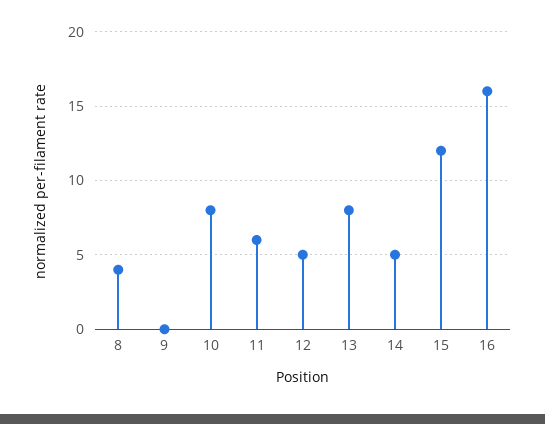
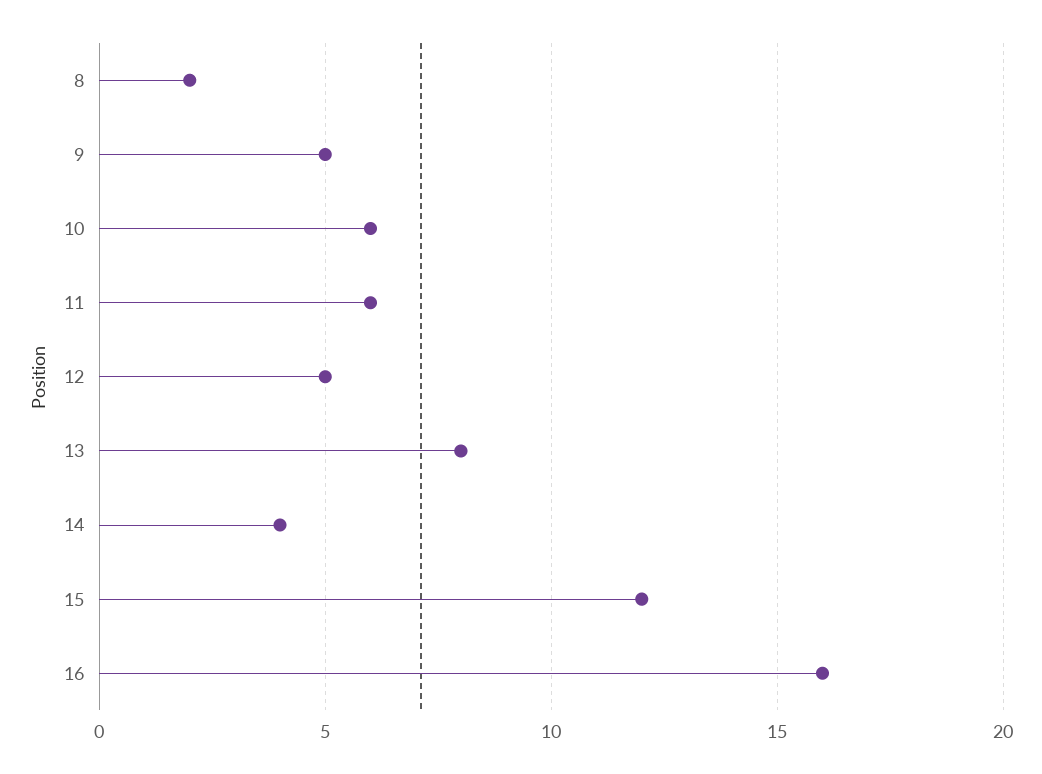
  {
-   "8": 4,
+   "8": 2,
-   "9": 0,
+   "9": 5,
-   "10": 8,
+   "10": 6,
    "11": 6,
    "12": 5,
    "13": 8,
-   "14": 5,
+   "14": 4,
    "15": 12,
    "16": 16
  }

